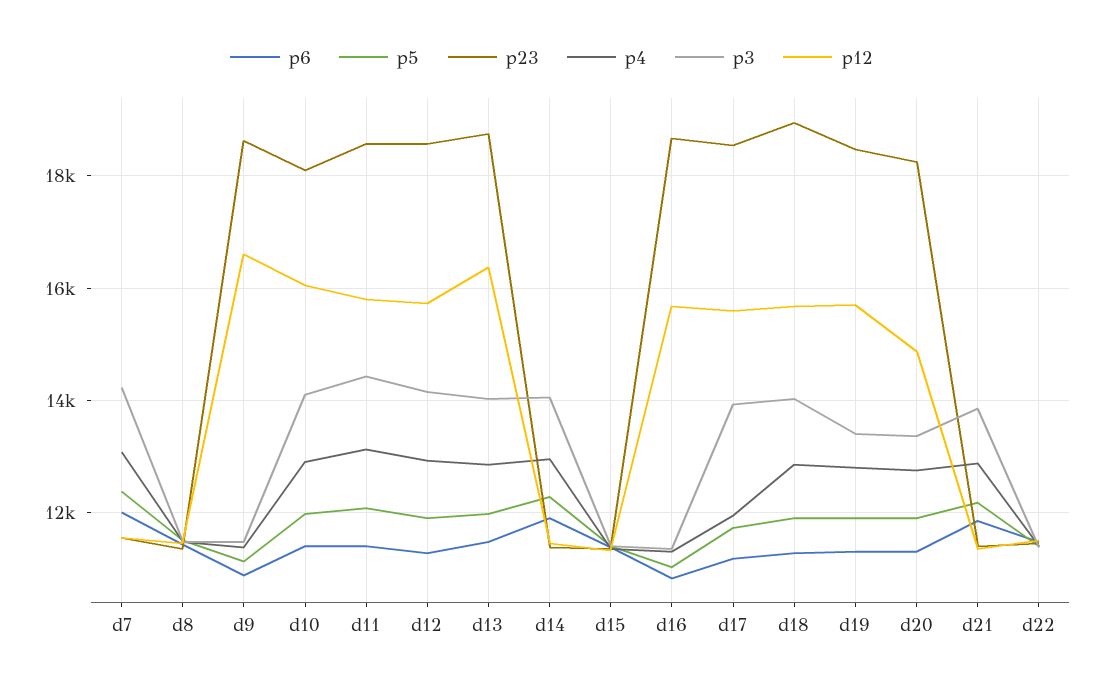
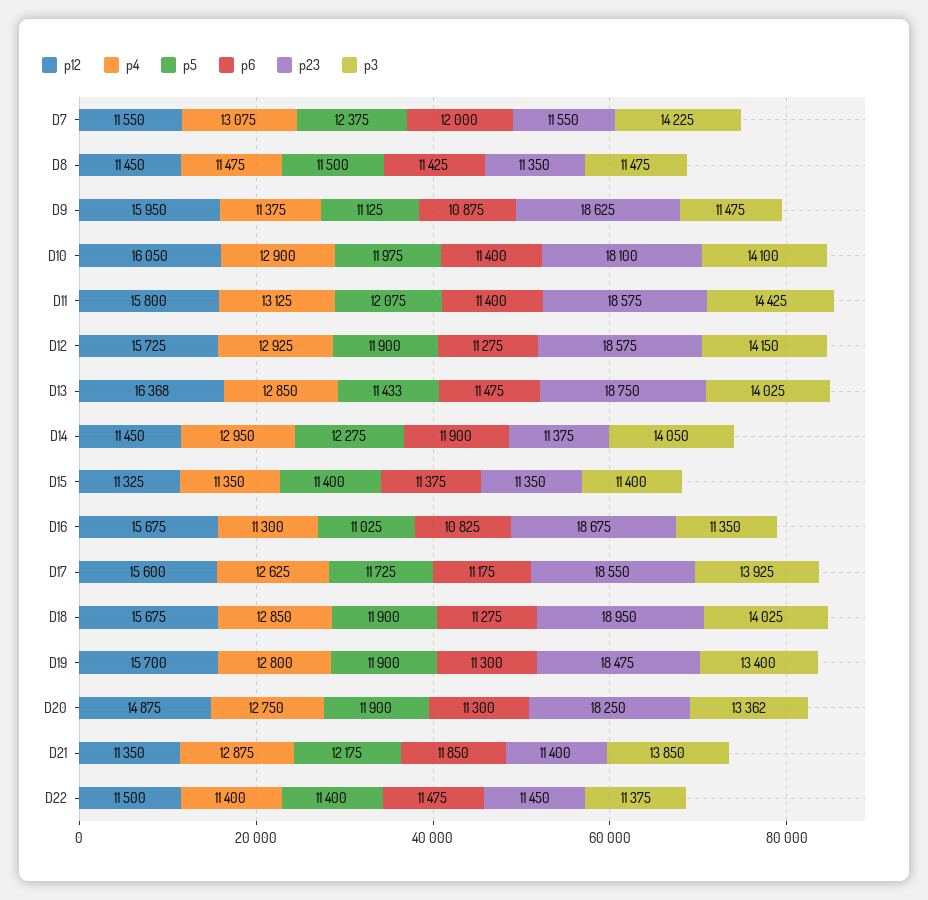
  {
    "p6": {
      "d7": 12000,
      "d8": 11425,
      "d9": 10875,
      "d10": 11400,
      "d11": 11400,
      "d12": 11275,
      "d13": 11475,
      "d14": 11900,
      "d15": 11375,
      "d16": 10825,
      "d17": 11175,
      "d18": 11275,
      "d19": 11300,
      "d20": 11300,
      "d21": 11850,
      "d22": 11475
    },
    "p5": {
      "d7": 12375,
      "d8": 11500,
      "d9": 11125,
      "d10": 11975,
      "d11": 12075,
      "d12": 11900,
-     "d13": 12000,
+     "d13": 11433,
      "d14": 12275,
      "d15": 11400,
      "d16": 11025,
      "d17": 11725,
      "d18": 11900,
      "d19": 11900,
      "d20": 11900,
      "d21": 12175,
      "d22": 11400
    },
    "p23": {
      "d7": 11550,
      "d8": 11350,
      "d9": 18625,
      "d10": 18100,
      "d11": 18575,
      "d12": 18575,
      "d13": 18750,
      "d14": 11375,
      "d15": 11350,
      "d16": 18675,
      "d17": 18550,
      "d18": 18950,
      "d19": 18475,
      "d20": 18250,
      "d21": 11400,
      "d22": 11450
    },
    "p4": {
      "d7": 13075,
      "d8": 11475,
      "d9": 11375,
      "d10": 12900,
      "d11": 13125,
      "d12": 12925,
      "d13": 12850,
      "d14": 12950,
      "d15": 11350,
      "d16": 11300,
-     "d17": 12000,
+     "d17": 12625,
      "d18": 12850,
      "d19": 12800,
      "d20": 12750,
      "d21": 12875,
      "d22": 11400
    },
    "p3": {
      "d7": 14225,
      "d8": 11475,
      "d9": 11475,
      "d10": 14100,
      "d11": 14425,
      "d12": 14150,
      "d13": 14025,
      "d14": 14050,
      "d15": 11400,
      "d16": 11350,
      "d17": 13925,
      "d18": 14025,
      "d19": 13400,
      "d20": 13362,
      "d21": 13850,
      "d22": 11375
    },
    "p12": {
      "d7": 11550,
      "d8": 11450,
-     "d9": 16600,
+     "d9": 15950,
      "d10": 16050,
      "d11": 15800,
      "d12": 15725,
      "d13": 16368,
      "d14": 11450,
      "d15": 11325,
      "d16": 15675,
      "d17": 15600,
      "d18": 15675,
      "d19": 15700,
      "d20": 14875,
      "d21": 11350,
      "d22": 11500
    }
  }

